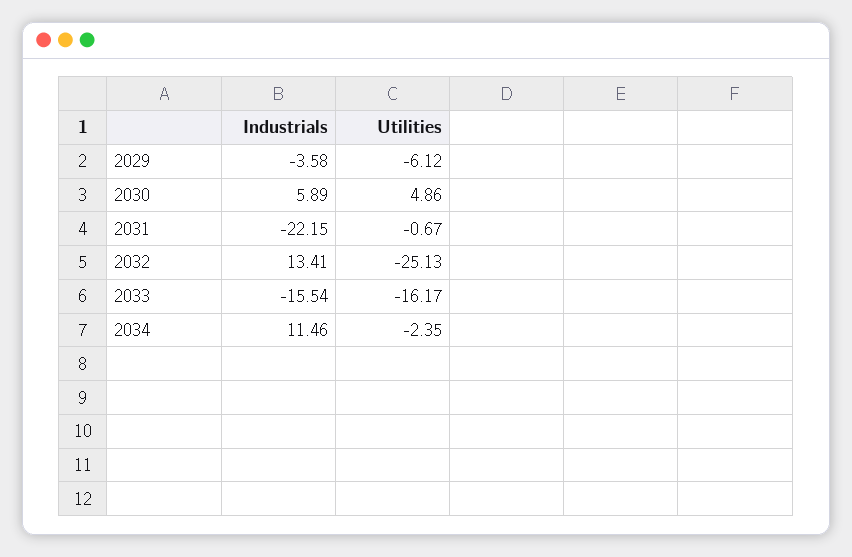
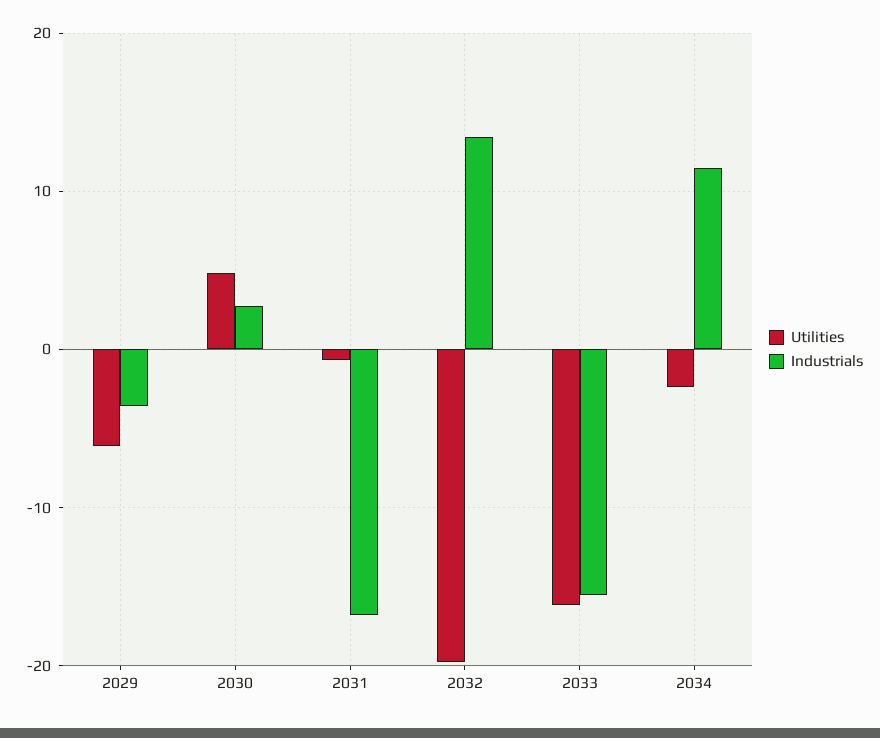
  {
    "Industrials": {
      "2029": -3.58,
-     "2030": 5.89,
+     "2030": 3,
-     "2031": -22.15,
+     "2031": -17,
      "2032": 13.41,
      "2033": -15.54,
      "2034": 11.46
    },
    "Utilities": {
      "2029": -6.12,
      "2030": 4.86,
      "2031": -0.67,
-     "2032": -25.13,
+     "2032": -20,
      "2033": -16.17,
      "2034": -2.35
    }
  }

